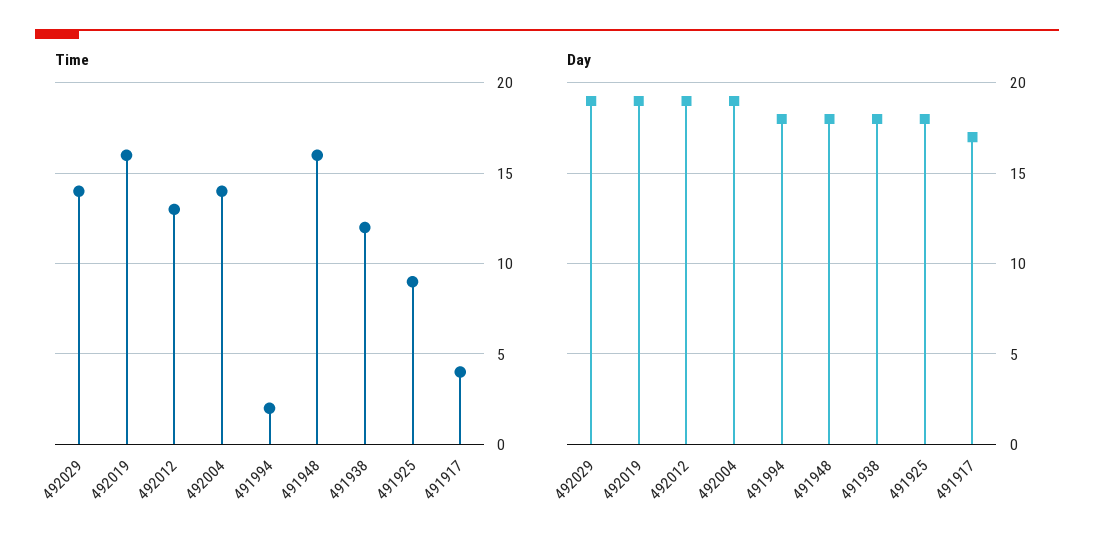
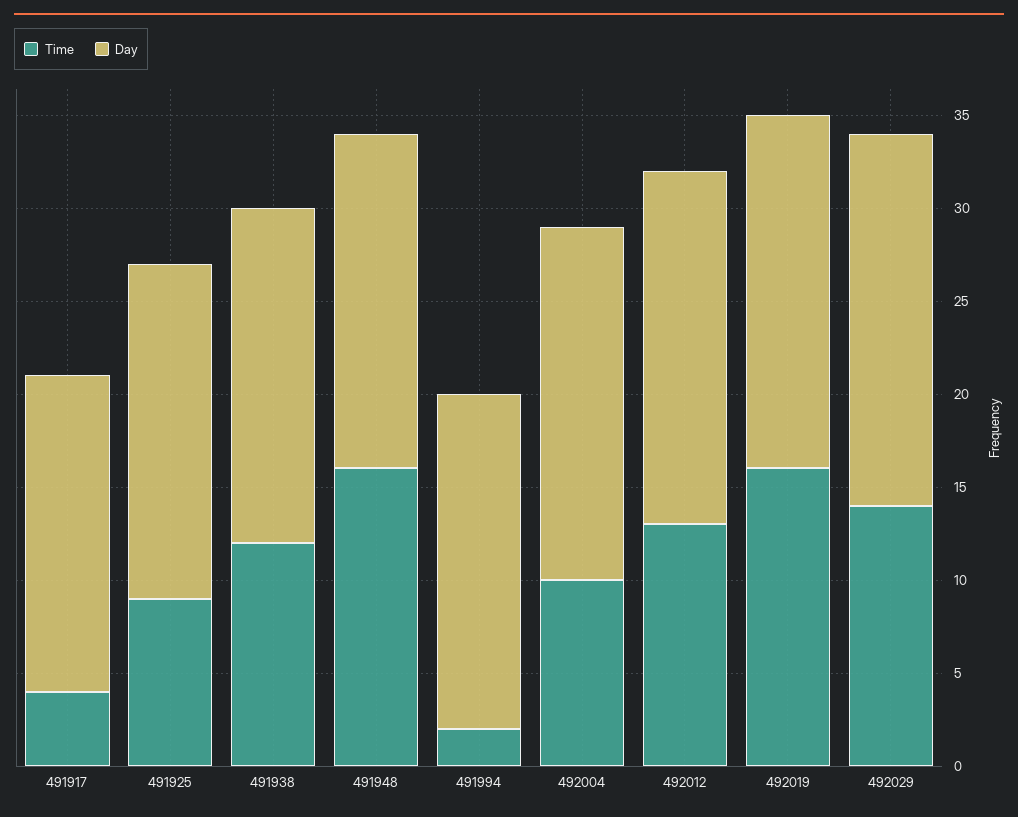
  {
    "Time": {
      "492029": 14,
      "492019": 16,
      "492012": 13,
-     "492004": 14,
+     "492004": 10,
      "491994": 2,
      "491948": 16,
      "491938": 12,
      "491925": 9,
      "491917": 4
    },
    "Day": {
-     "492029": 19,
+     "492029": 20,
      "492019": 19,
      "492012": 19,
      "492004": 19,
      "491994": 18,
      "491948": 18,
      "491938": 18,
      "491925": 18,
      "491917": 17
    }
  }

